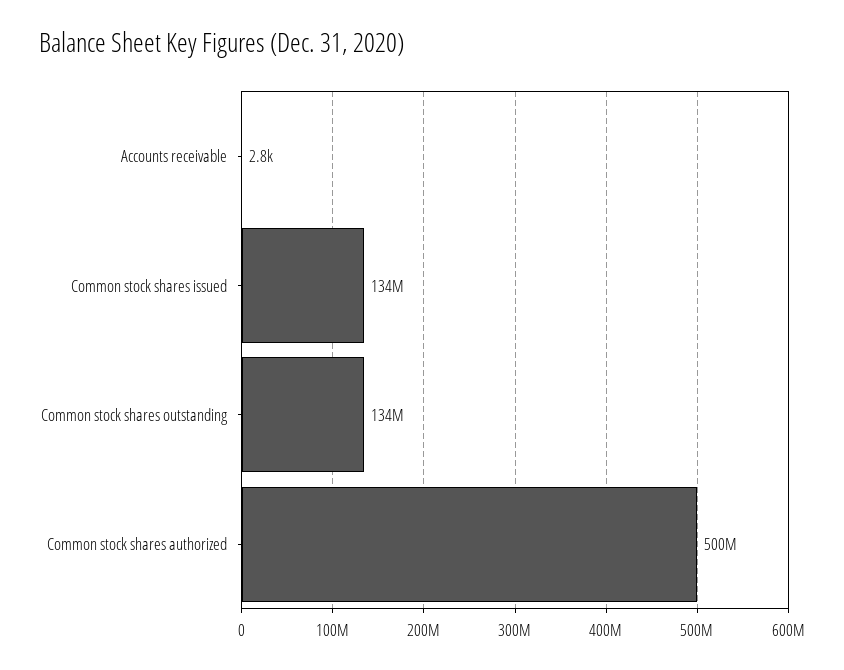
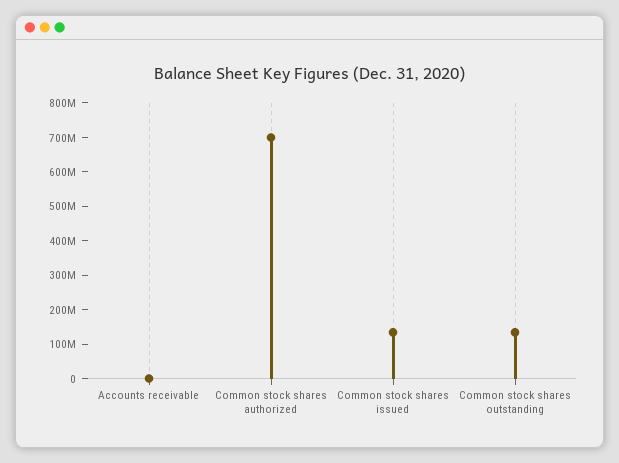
  {
    "Accounts receivable": 2800,
    "Common stock shares issued": 134000000,
    "Common stock shares outstanding": 134000000,
-   "Common stock shares authorized": 500000000
+   "Common stock shares authorized": 700000000
  }

